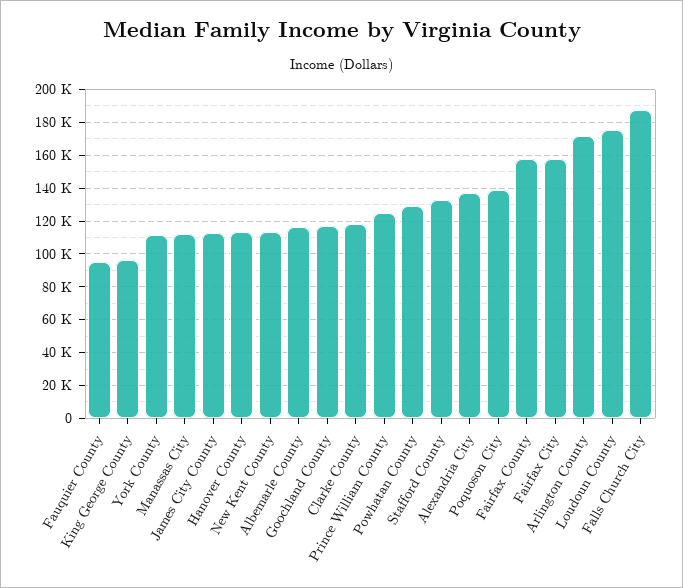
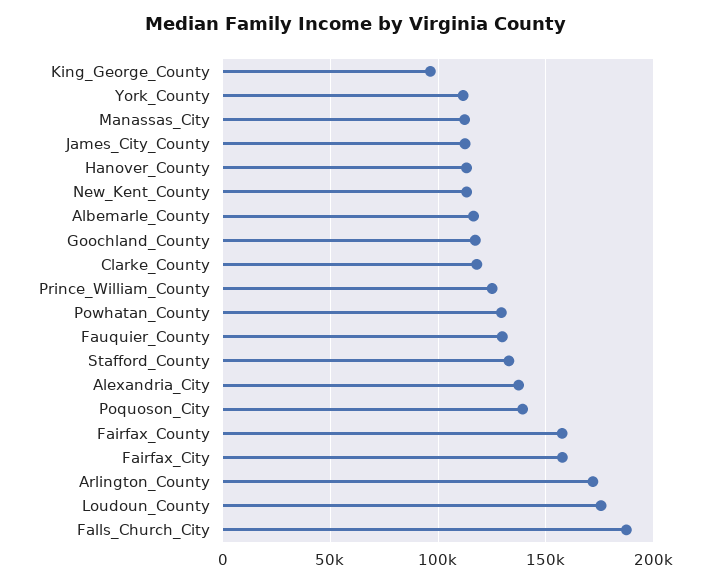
  {
-   "Fauquier County": 95000,
+   "Fauquier County": 130000,
    "King George County": 95000,
    "York County": 110000,
    "Manassas City": 110000,
    "James City County": 110000,
    "Hanover County": 115000,
    "New Kent County": 115000,
    "Albemarle County": 115000,
    "Goochland County": 115000,
    "Clarke County": 120000,
    "Prince William County": 125000,
    "Powhatan County": 130000,
    "Stafford County": 135000,
    "Alexandria City": 135000,
    "Poquoson City": 140000,
    "Fairfax County": 160000,
    "Fairfax City": 160000,
    "Arlington County": 170000,
    "Loudoun County": 175000,
    "Falls Church City": 185000
  }

